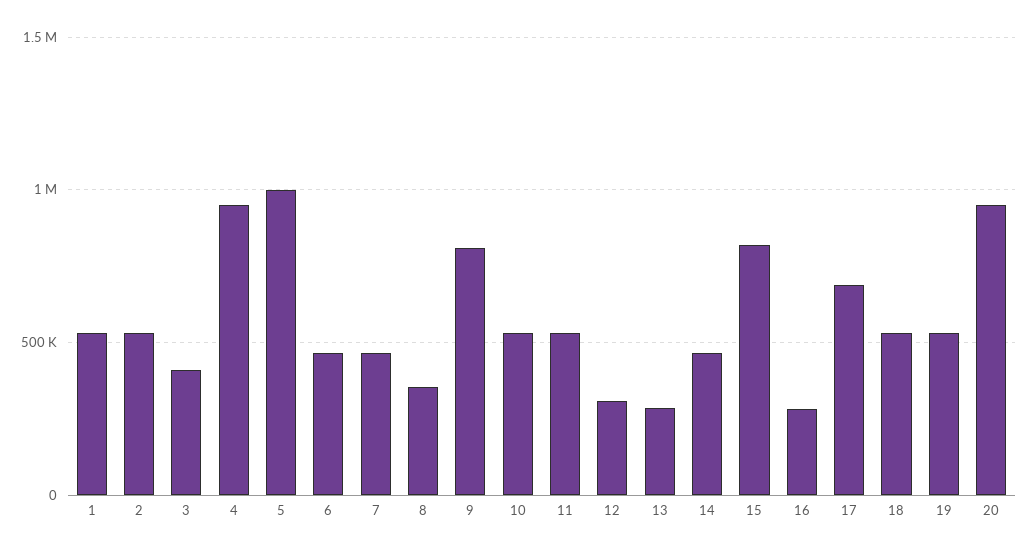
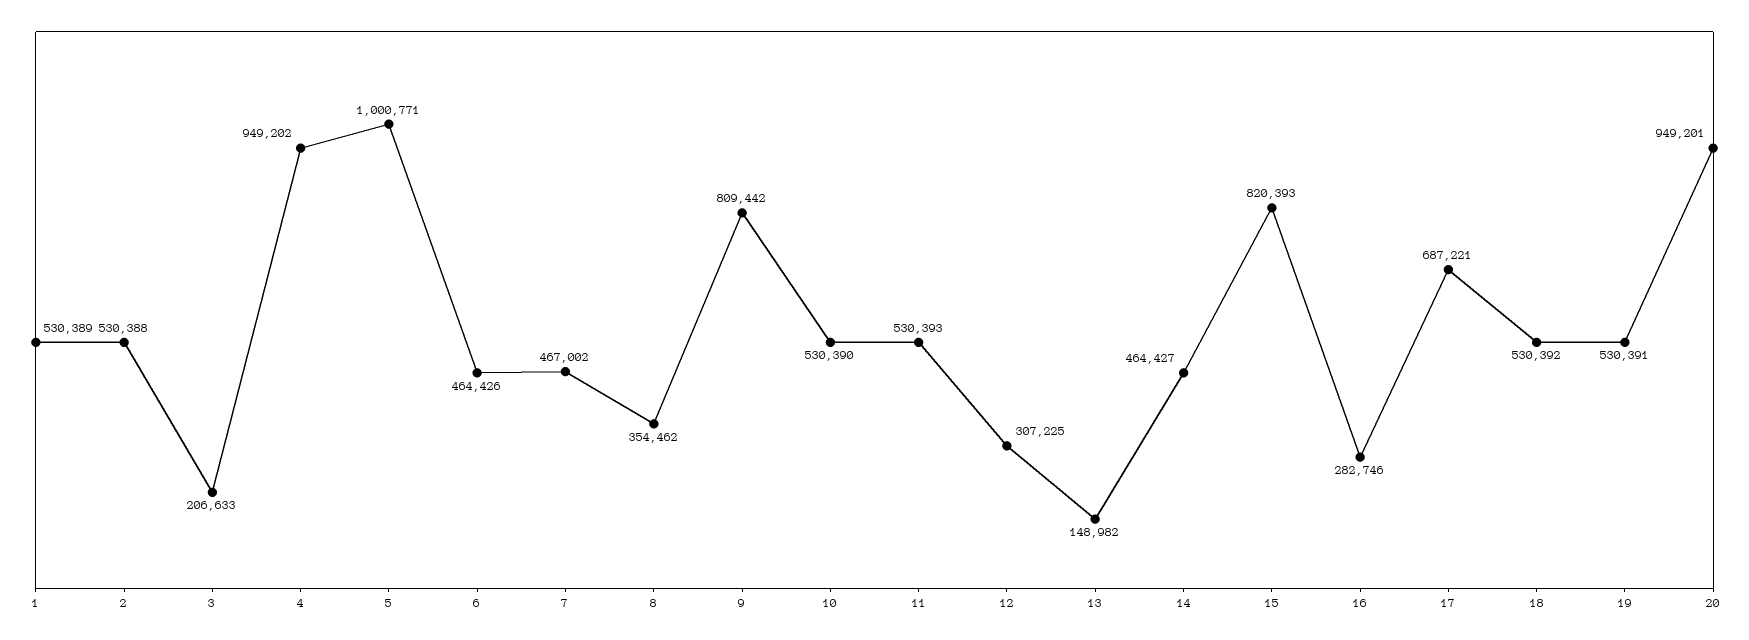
  {
    "1": 530389,
    "2": 530388,
-   "3": 400000,
+   "3": 206633,
    "4": 949202,
    "5": 1000771,
    "6": 464426,
    "7": 467002,
    "8": 354462,
    "9": 809442,
    "10": 530390,
    "11": 530393,
    "12": 307225,
-   "13": 300000,
+   "13": 148982,
    "14": 464427,
    "15": 820393,
    "16": 282746,
    "17": 687221,
    "18": 530392,
    "19": 530391,
    "20": 949201
  }

